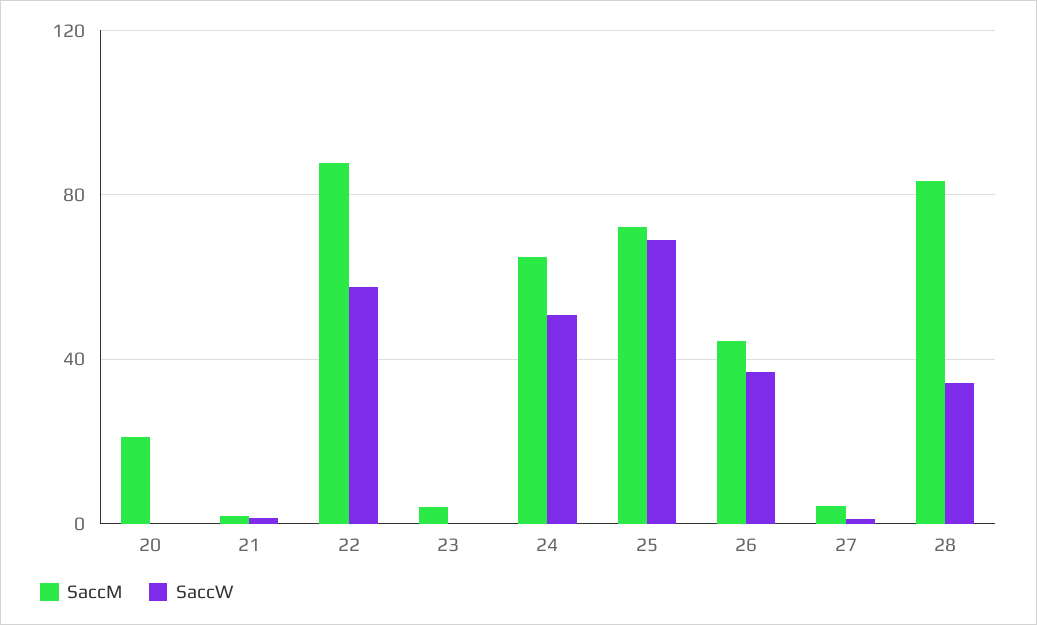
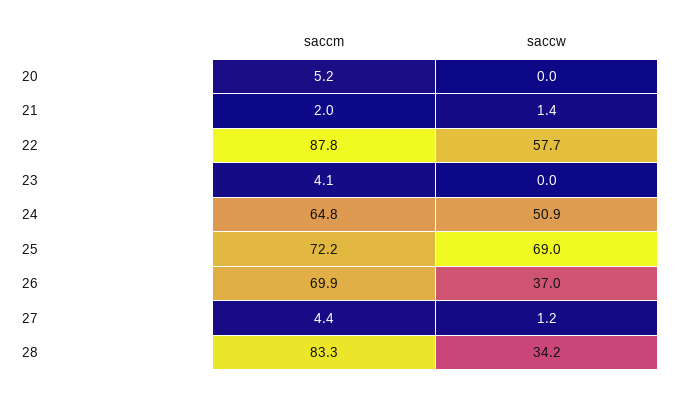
  {
    "SaccM": {
-     "20": 20,
+     "20": 5.2,
      "21": 2,
      "22": 87.8,
      "23": 4.1,
      "24": 64.8,
      "25": 72.2,
-     "26": 45,
+     "26": 69.9,
      "27": 4.4,
      "28": 83.3
    },
    "SaccW": {
      "20": 0,
      "21": 1.4,
      "22": 57.7,
      "23": 0,
      "24": 50.9,
      "25": 69,
      "26": 37,
      "27": 1.2,
      "28": 34.2
    }
  }

